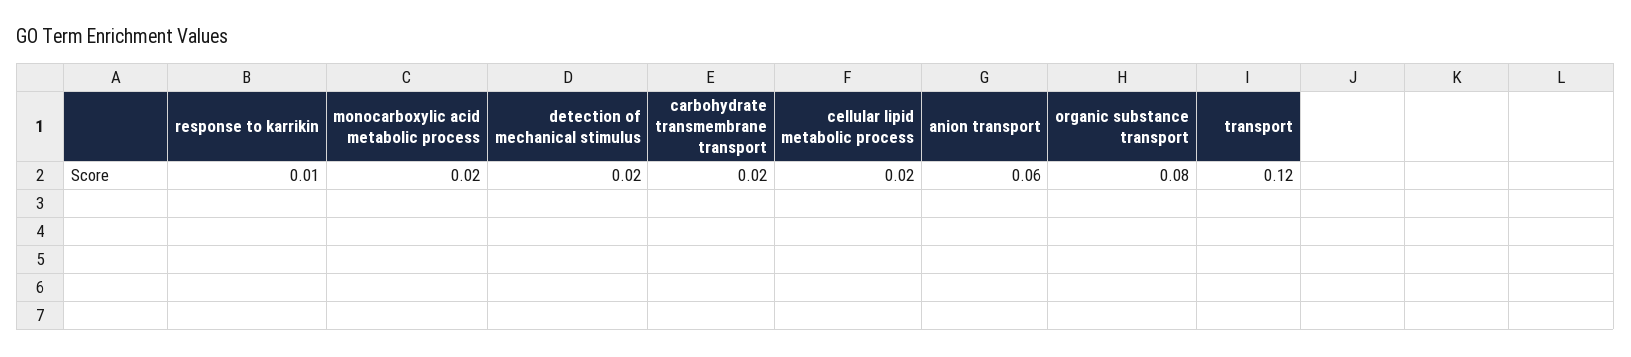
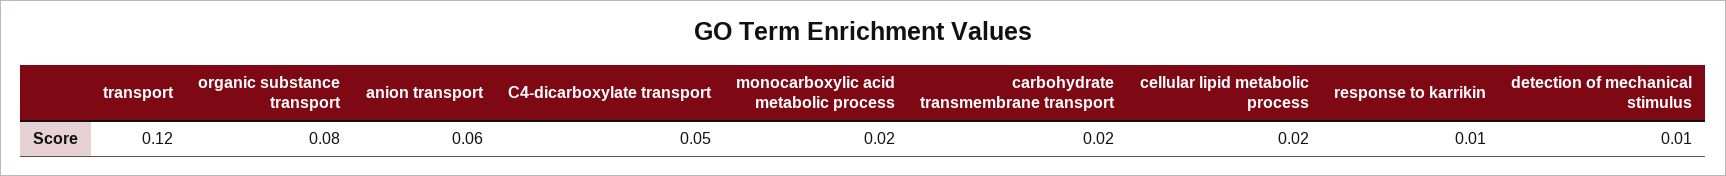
  {
    "response to karrikin": 0.01,
    "monocarboxylic acid metabolic process": 0.02,
-   "detection of mechanical stimulus": 0.02,
+   "detection of mechanical stimulus": 0.01,
    "carbohydrate transmembrane transport": 0.02,
    "cellular lipid metabolic process": 0.02,
    "anion transport": 0.06,
    "organic substance transport": 0.08,
-   "transport": 0.12
+   "transport": 0.12,
+   "C4-dicarboxylate transport": 0.05
  }

